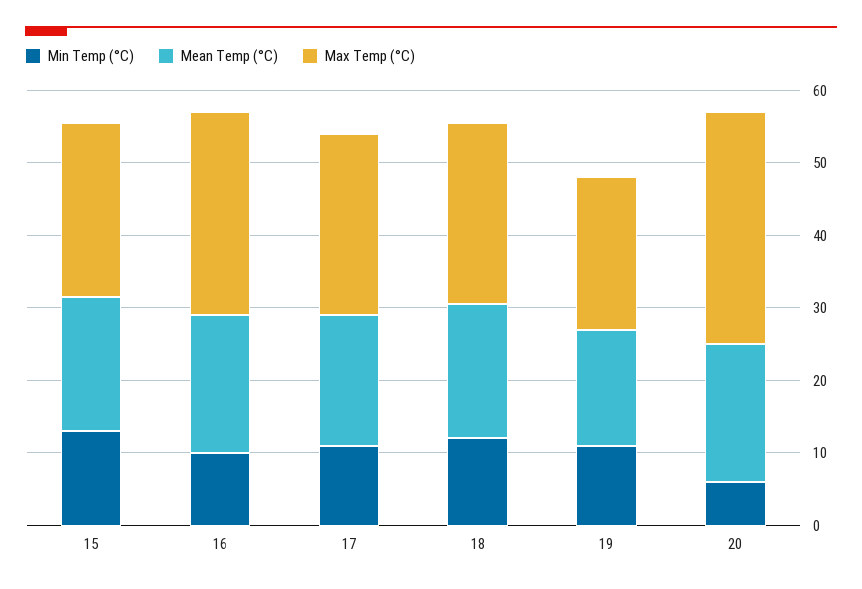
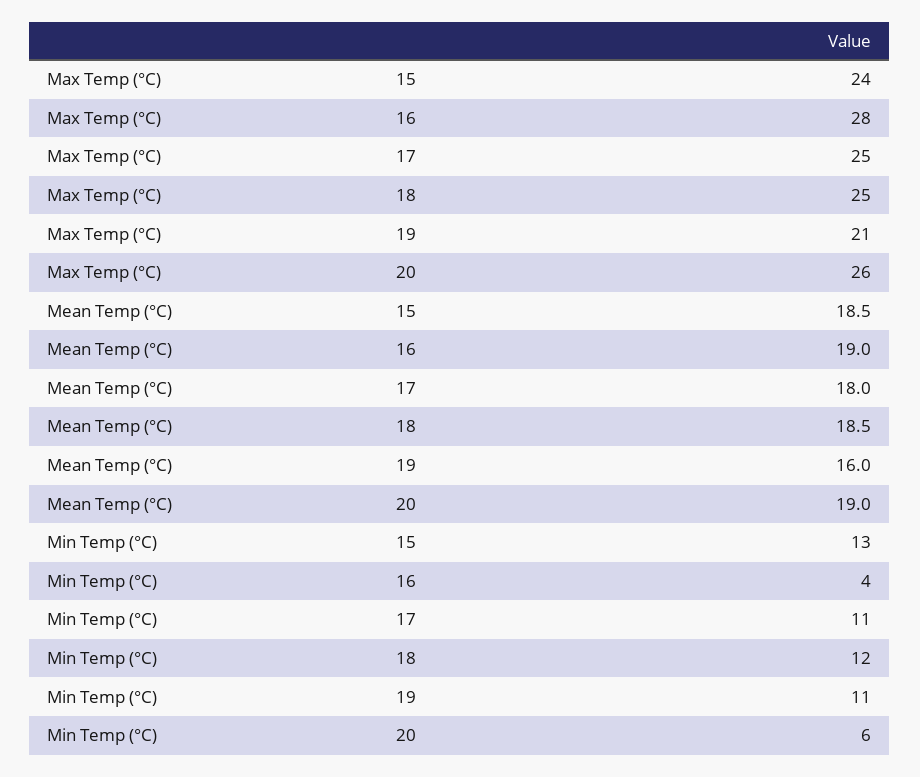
  {
    "Min Temp (°C)": {
      "15": 13,
-     "16": 10,
+     "16": 4,
      "17": 11,
      "18": 12,
      "19": 11,
      "20": 6
    },
    "Mean Temp (°C)": {
      "15": 18.5,
      "16": 19,
      "17": 18,
      "18": 18.5,
      "19": 16,
      "20": 19
    },
    "Max Temp (°C)": {
      "15": 24,
      "16": 28,
      "17": 25,
      "18": 25,
      "19": 21,
-     "20": 32
+     "20": 26
    }
  }

